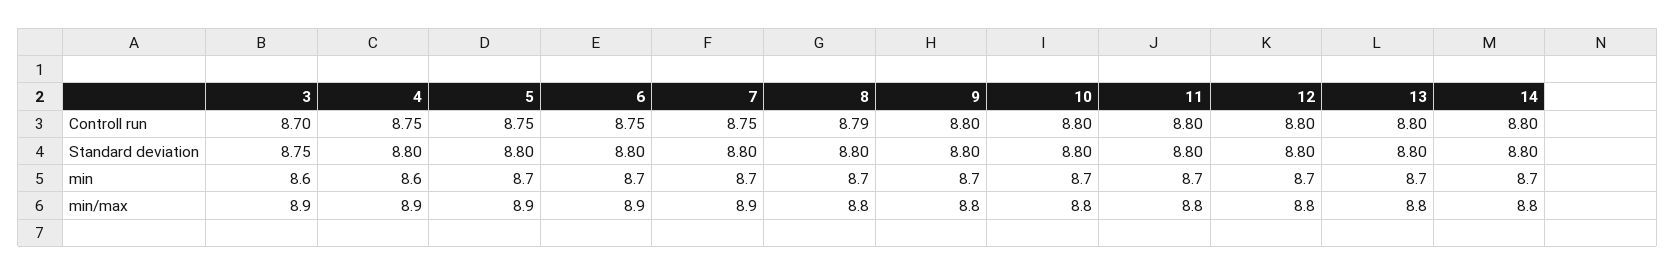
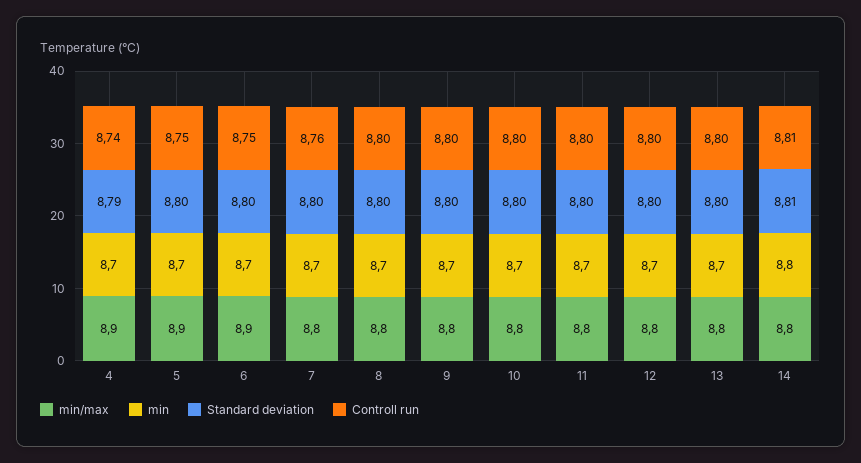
  {
    "Controll run": {
-     "3": 8.7,
-     "4": 8.75,
+     "4": 8.74,
      "5": 8.75,
      "6": 8.75,
-     "7": 8.75,
+     "7": 8.76,
-     "8": 8.79,
+     "8": 8.8,
      "9": 8.8,
      "10": 8.8,
      "11": 8.8,
      "12": 8.8,
      "13": 8.8,
-     "14": 8.8
+     "14": 8.81
    },
    "Standard deviation": {
-     "3": 8.75,
-     "4": 8.8,
+     "4": 8.79,
      "5": 8.8,
      "6": 8.8,
      "7": 8.8,
      "8": 8.8,
      "9": 8.8,
      "10": 8.8,
      "11": 8.8,
      "12": 8.8,
      "13": 8.8,
-     "14": 8.8
+     "14": 8.81
    },
    "min": {
-     "3": 8.6,
-     "4": 8.6,
+     "4": 8.7,
      "5": 8.7,
      "6": 8.7,
      "7": 8.7,
      "8": 8.7,
      "9": 8.7,
      "10": 8.7,
      "11": 8.7,
      "12": 8.7,
      "13": 8.7,
-     "14": 8.7
+     "14": 8.8
    },
    "min/max": {
-     "3": 8.9,
      "4": 8.9,
      "5": 8.9,
      "6": 8.9,
-     "7": 8.9,
+     "7": 8.8,
      "8": 8.8,
      "9": 8.8,
      "10": 8.8,
      "11": 8.8,
      "12": 8.8,
      "13": 8.8,
      "14": 8.8
    }
  }

